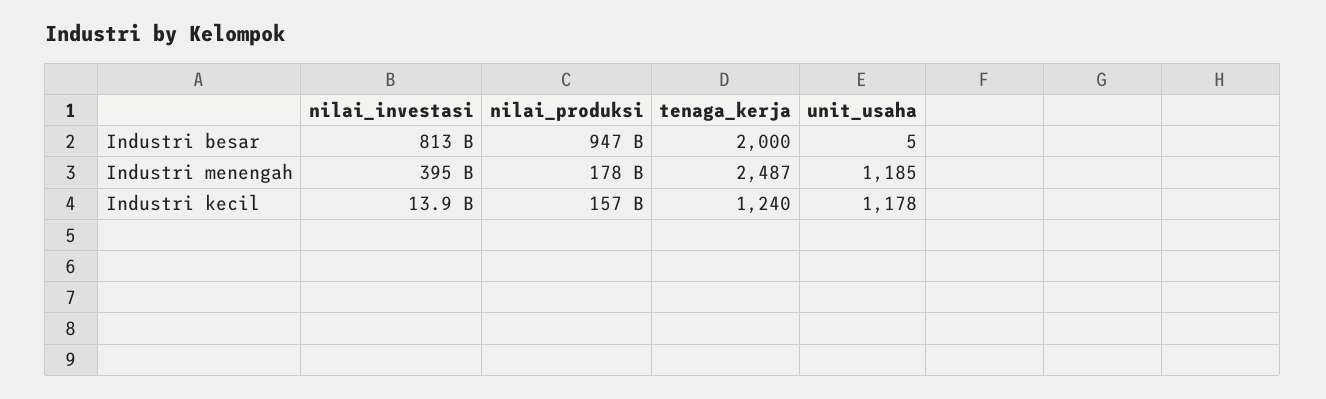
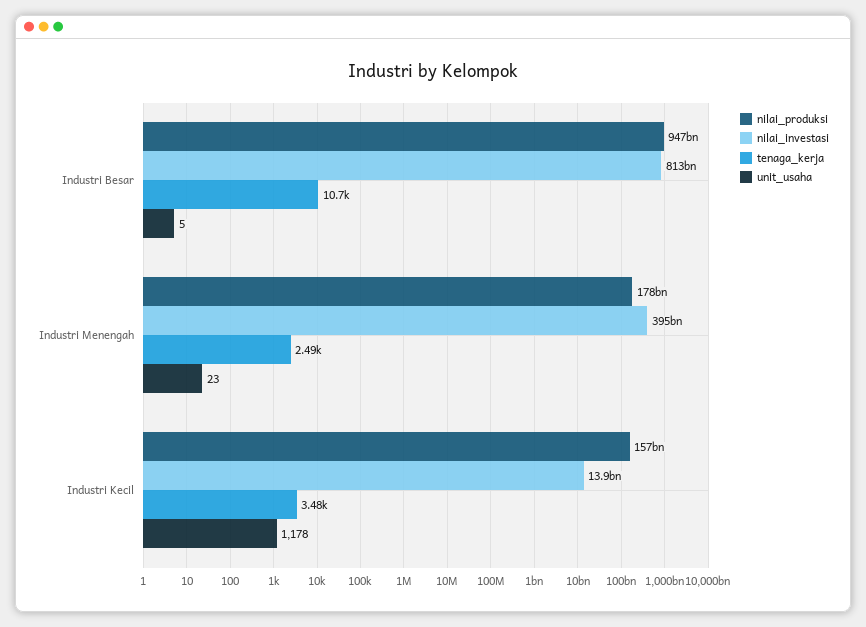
  {
    "nilai_investasi": {
      "Industri besar": 813000000000,
      "Industri menengah": 395000000000,
      "Industri kecil": 13900000000
    },
    "nilai_produksi": {
      "Industri besar": 947000000000,
      "Industri menengah": 178000000000,
      "Industri kecil": 157000000000
    },
    "tenaga_kerja": {
-     "Industri besar": 2000,
+     "Industri besar": 10700,
      "Industri menengah": 2487,
-     "Industri kecil": 1240
+     "Industri kecil": 3480
    },
    "unit_usaha": {
      "Industri besar": 5,
-     "Industri menengah": 1185,
+     "Industri menengah": 23,
      "Industri kecil": 1178
    }
  }

